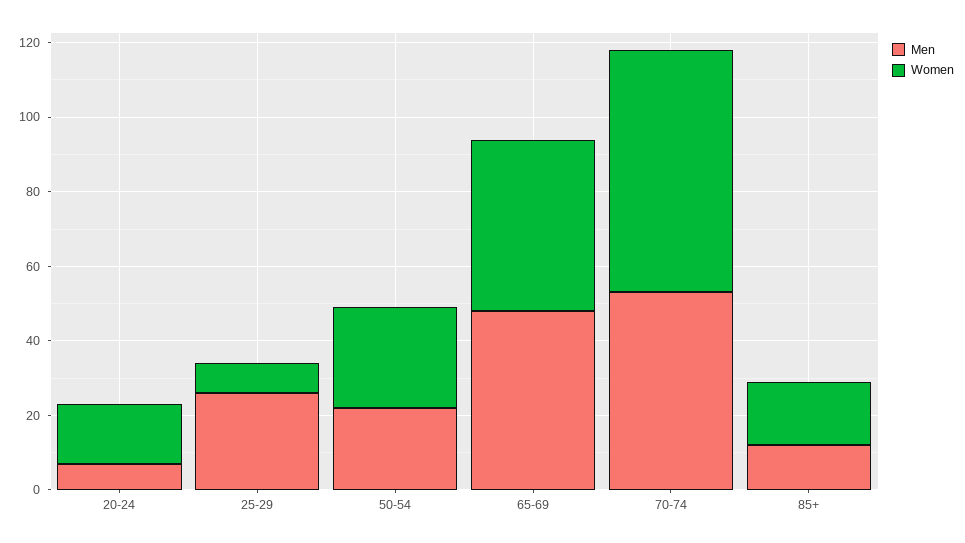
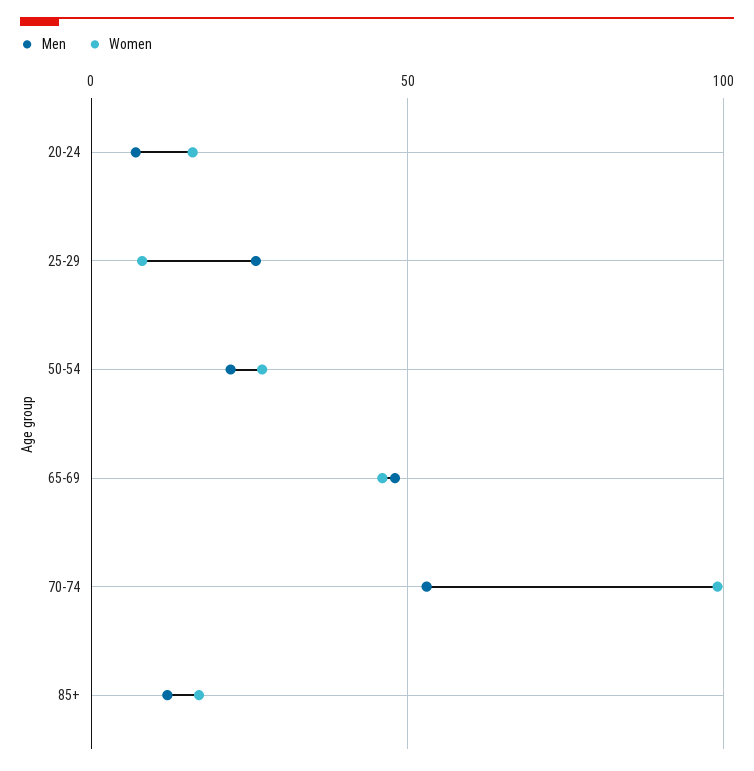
  {
    "Men": {
      "20-24": 5,
      "25-29": 25,
      "50-54": 20,
      "65-69": 50,
      "70-74": 55,
      "85+": 10
    },
    "Women": {
      "20-24": 15,
      "25-29": 10,
      "50-54": 25,
      "65-69": 45,
-     "70-74": 65,
+     "70-74": 100,
      "85+": 15
    }
  }

